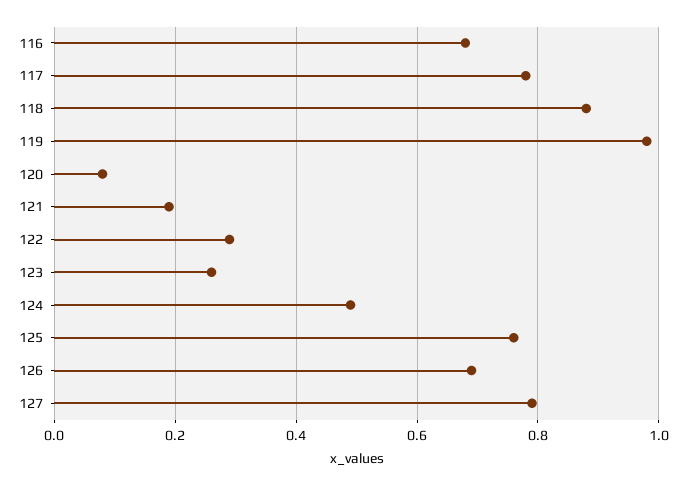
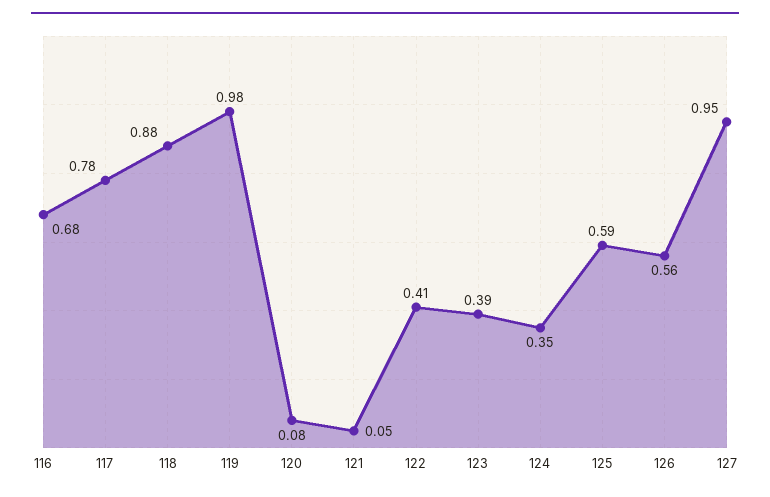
  {
    "116": 0.68,
    "117": 0.78,
    "118": 0.88,
    "119": 0.98,
    "120": 0.08,
-   "121": 0.2,
+   "121": 0.05,
-   "122": 0.3,
+   "122": 0.41,
-   "123": 0.25,
+   "123": 0.39,
-   "124": 0.5,
+   "124": 0.35,
-   "125": 0.75,
+   "125": 0.59,
-   "126": 0.7,
+   "126": 0.56,
-   "127": 0.8
+   "127": 0.95
  }

